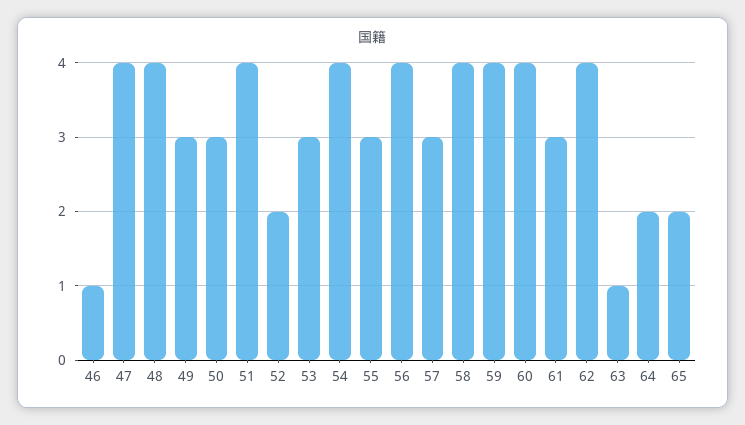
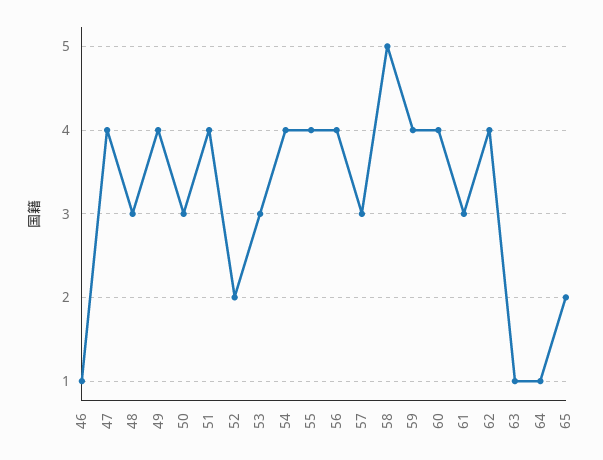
  {
    "46": 1,
    "47": 4,
-   "48": 4,
+   "48": 3,
-   "49": 3,
+   "49": 4,
    "50": 3,
    "51": 4,
    "52": 2,
    "53": 3,
    "54": 4,
-   "55": 3,
+   "55": 4,
    "56": 4,
    "57": 3,
-   "58": 4,
+   "58": 5,
    "59": 4,
    "60": 4,
    "61": 3,
    "62": 4,
    "63": 1,
-   "64": 2,
+   "64": 1,
    "65": 2
  }

